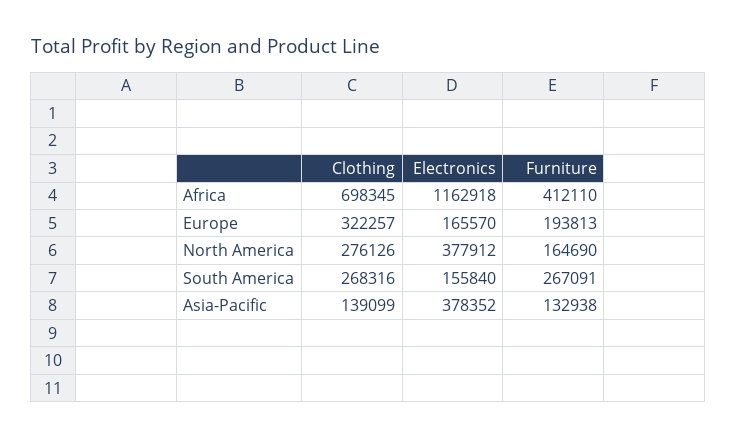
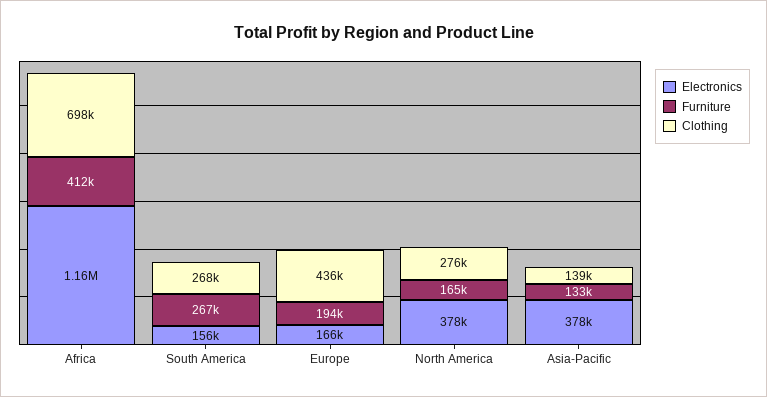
  {
    "Clothing": {
      "Africa": 698345,
-     "Europe": 322257,
+     "Europe": 436000,
      "North America": 276126,
      "South America": 268316,
      "Asia-Pacific": 139099
    },
    "Electronics": {
      "Africa": 1162918,
      "Europe": 165570,
      "North America": 377912,
      "South America": 155840,
      "Asia-Pacific": 378352
    },
    "Furniture": {
      "Africa": 412110,
      "Europe": 193813,
      "North America": 164690,
      "South America": 267091,
      "Asia-Pacific": 132938
    }
  }

